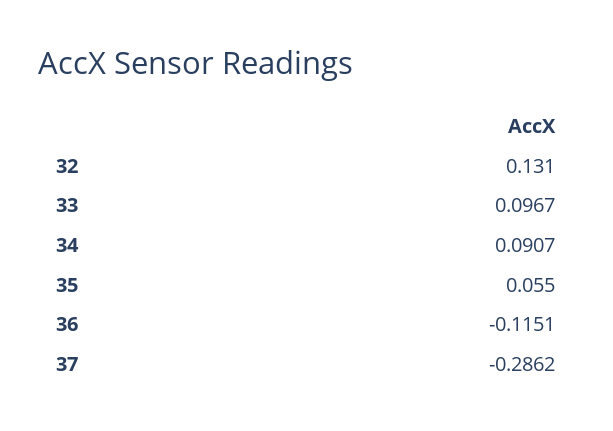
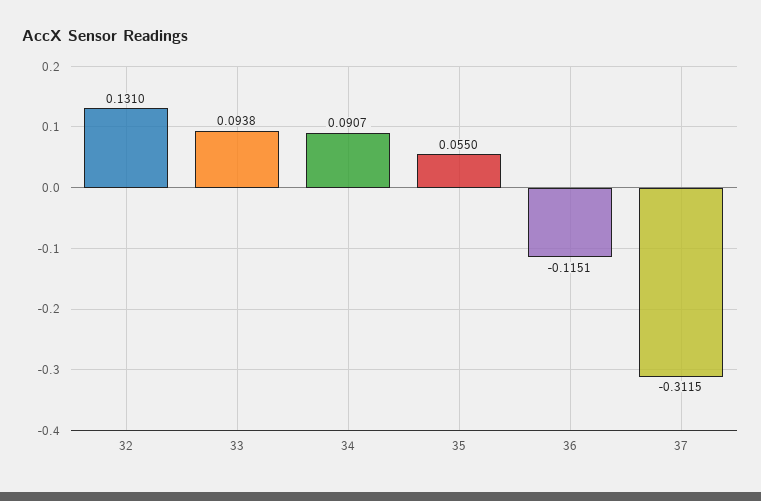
  {
    "32": 0.131,
-   "33": 0.0967,
+   "33": 0.0938,
    "34": 0.0907,
    "35": 0.055,
    "36": -0.1151,
-   "37": -0.2862
+   "37": -0.3115
  }

